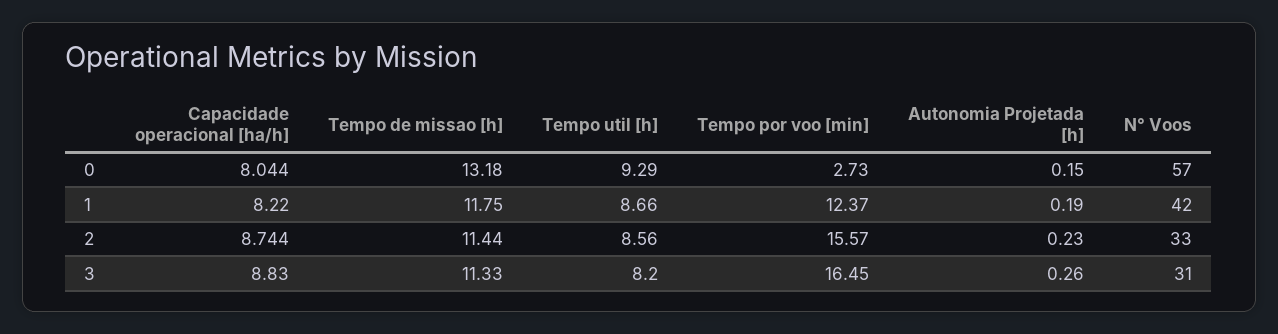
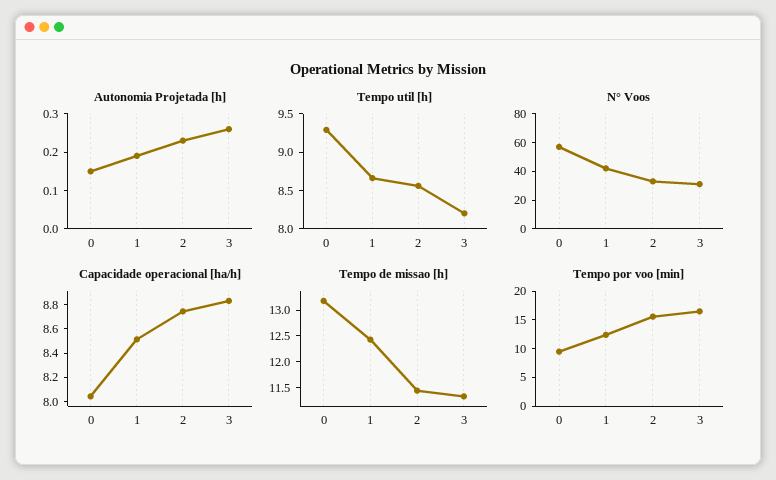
  {
    "Capacidade operacional [ha/h]": {
      "0": 8.044,
-     "1": 8.22,
+     "1": 8.5,
      "2": 8.744,
      "3": 8.83
    },
    "Tempo de missao [h]": {
      "0": 13.18,
-     "1": 11.75,
+     "1": 12.5,
      "2": 11.44,
      "3": 11.33
    },
    "Tempo util [h]": {
      "0": 9.29,
      "1": 8.66,
      "2": 8.56,
      "3": 8.2
    },
    "Tempo por voo [min]": {
-     "0": 2.73,
+     "0": 10,
      "1": 12.37,
      "2": 15.57,
      "3": 16.45
    },
    "Autonomia Projetada [h]": {
      "0": 0.15,
      "1": 0.19,
      "2": 0.23,
      "3": 0.26
    },
    "N° Voos": {
      "0": 57,
      "1": 42,
      "2": 33,
      "3": 31
    }
  }

